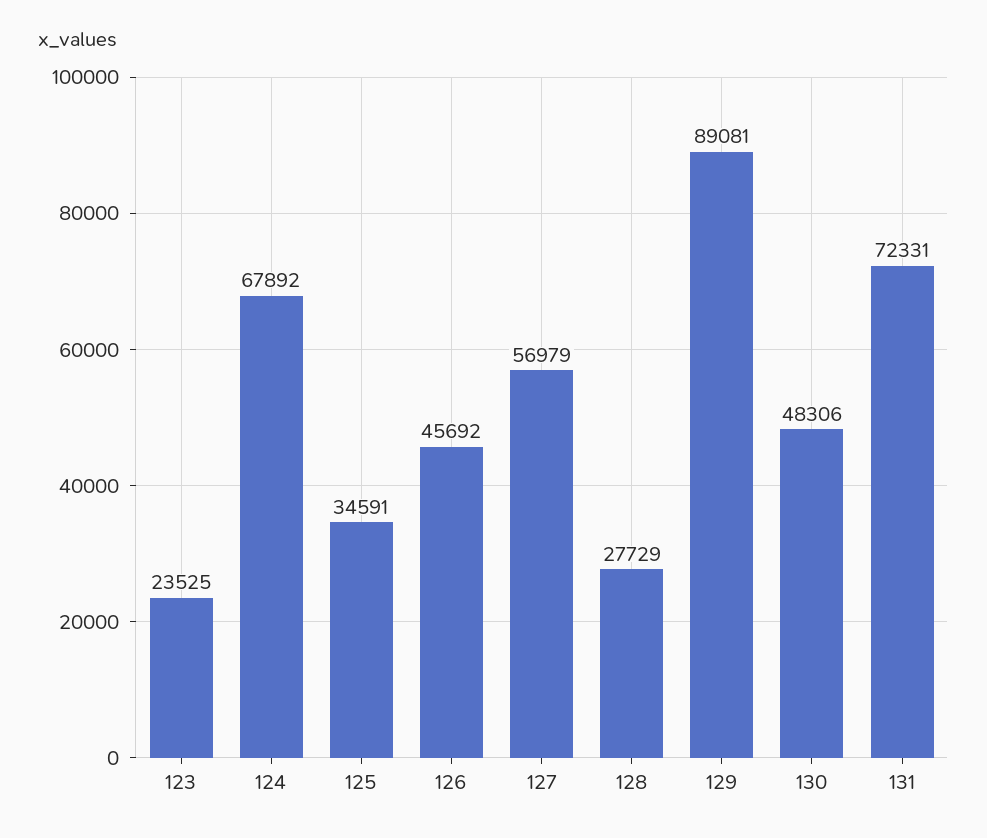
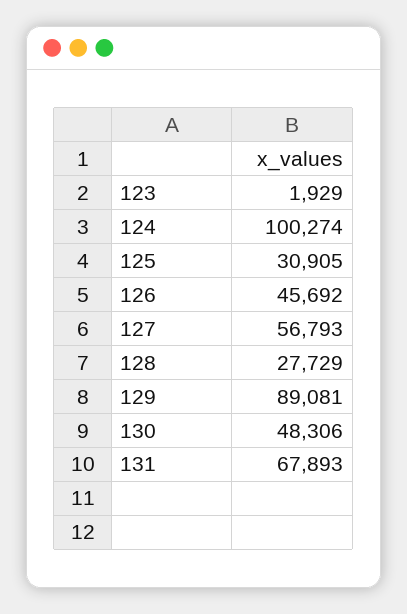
  {
-   "123": 23525,
+   "123": 1929,
-   "124": 67892,
+   "124": 100274,
-   "125": 34591,
+   "125": 30905,
    "126": 45692,
-   "127": 56979,
+   "127": 56793,
    "128": 27729,
    "129": 89081,
    "130": 48306,
-   "131": 72331
+   "131": 67893
  }

